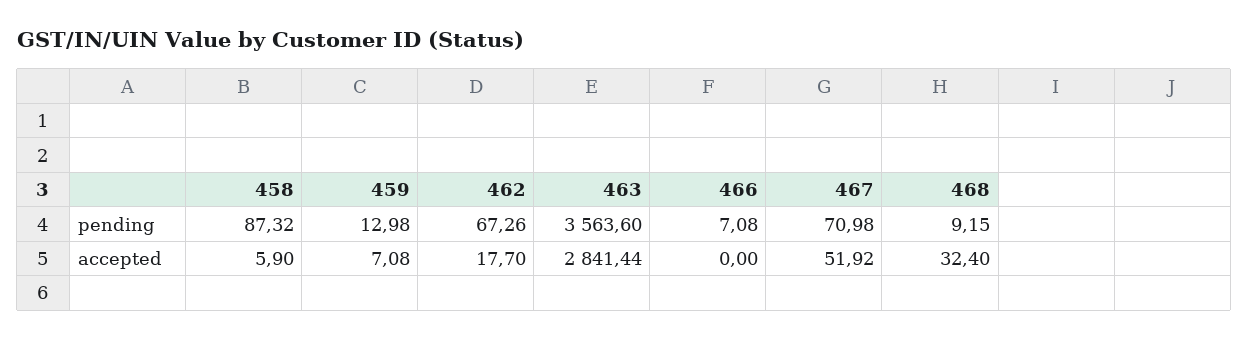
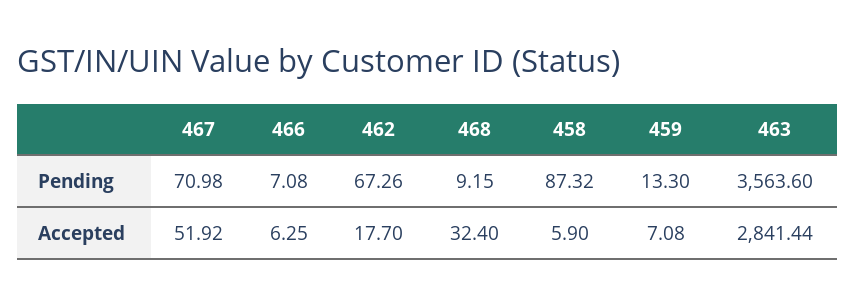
  {
    "458": {
      "pending": 87.32,
      "accepted": 5.9
    },
    "459": {
-     "pending": 12.98,
+     "pending": 13.3,
      "accepted": 7.08
    },
    "462": {
      "pending": 67.26,
      "accepted": 17.7
    },
    "463": {
      "pending": 3563.6,
      "accepted": 2841.44
    },
    "466": {
      "pending": 7.08,
-     "accepted": 0
+     "accepted": 6.25
    },
    "467": {
      "pending": 70.98,
      "accepted": 51.92
    },
    "468": {
      "pending": 9.15,
      "accepted": 32.4
    }
  }

